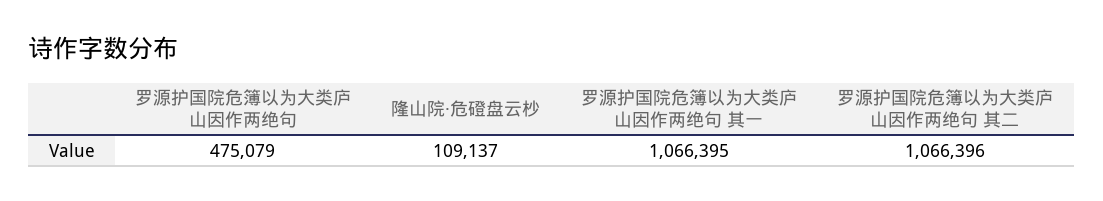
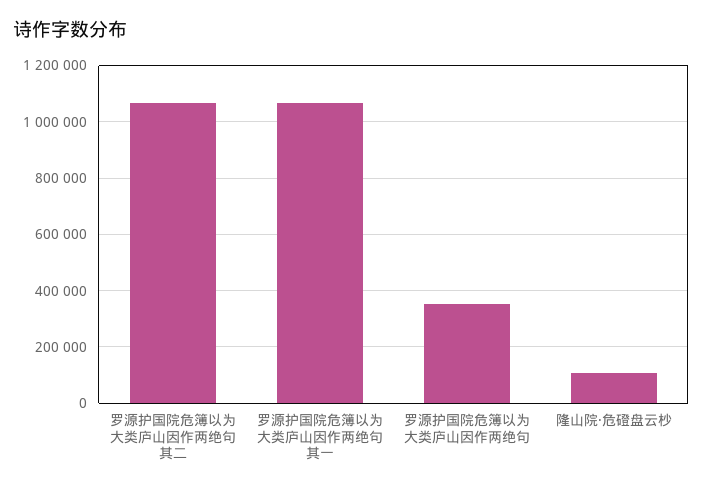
  {
-   "罗源护国院危簿以为大类庐山因作两绝句": 475079,
+   "罗源护国院危簿以为大类庐山因作两绝句": 350000,
    "隆山院·危磴盘云杪": 109137,
    "罗源护国院危簿以为大类庐山因作两绝句 其一": 1066395,
    "罗源护国院危簿以为大类庐山因作两绝句 其二": 1066396
  }

